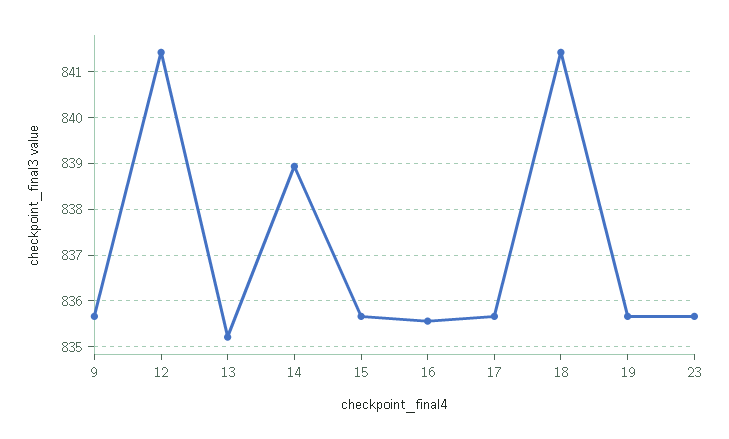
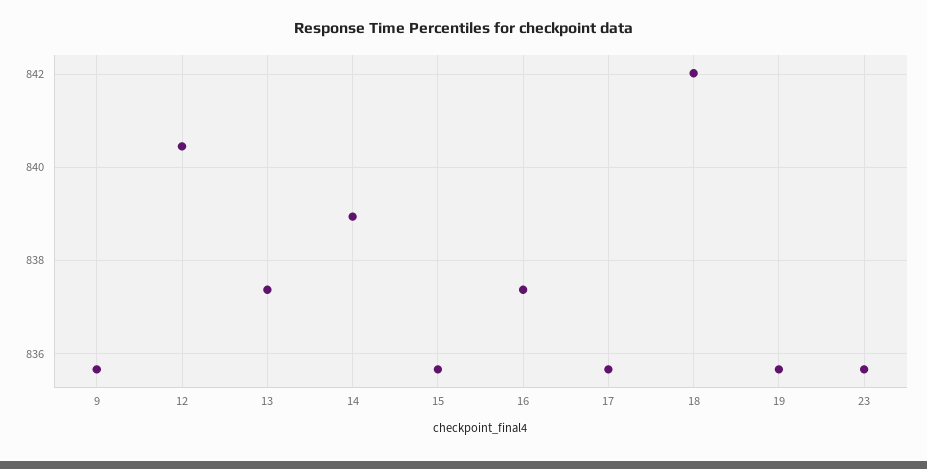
  {
    "9": 835.6,
-   "12": 841.4,
+   "12": 840.4,
-   "13": 835.2,
+   "13": 837.4,
    "14": 839,
    "15": 835.6,
-   "16": 835.6,
+   "16": 837.4,
    "17": 835.6,
-   "18": 841.4,
+   "18": 842,
    "19": 835.6,
    "23": 835.6
  }

